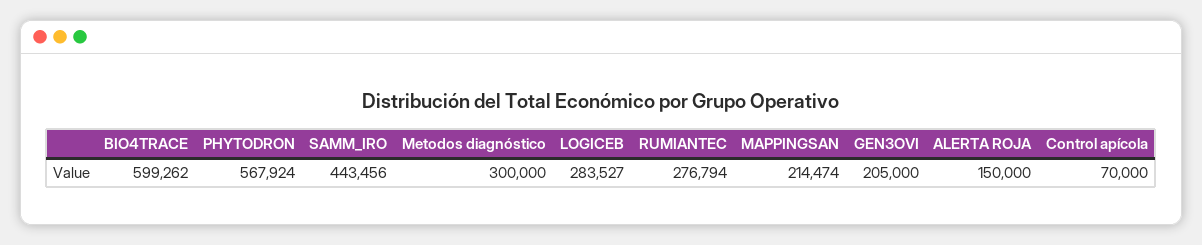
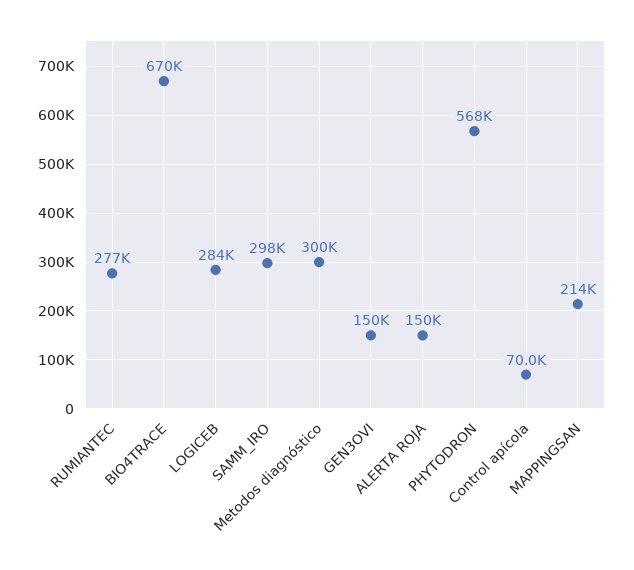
  {
-   "BIO4TRACE": 599262,
+   "BIO4TRACE": 670000,
    "PHYTODRON": 567924,
-   "SAMM_IRO": 443456,
+   "SAMM_IRO": 298000,
    "Metodos diagnóstico": 300000,
    "LOGICEB": 283527,
    "RUMIANTEC": 276794,
    "MAPPINGSAN": 214474,
-   "GEN3OVI": 205000,
+   "GEN3OVI": 150000,
    "ALERTA ROJA": 150000,
    "Control apícola": 70000
  }

